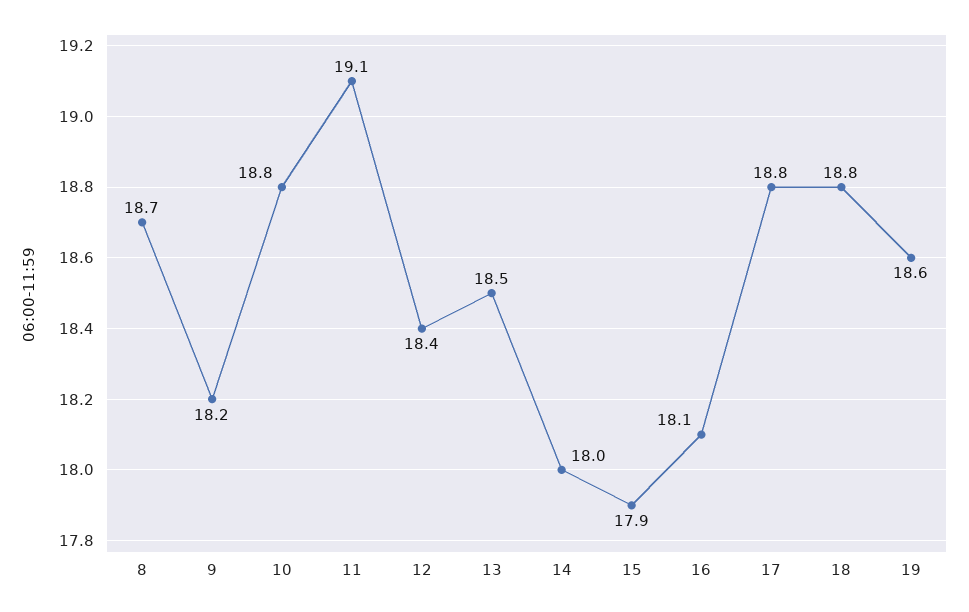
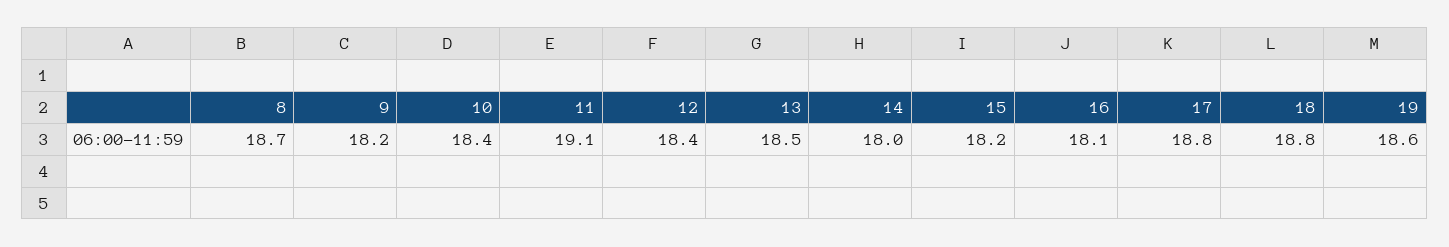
  {
    "8": 18.7,
    "9": 18.2,
-   "10": 18.8,
+   "10": 18.4,
    "11": 19.1,
    "12": 18.4,
    "13": 18.5,
    "14": 18,
-   "15": 17.9,
+   "15": 18.2,
    "16": 18.1,
    "17": 18.8,
    "18": 18.8,
    "19": 18.6
  }

